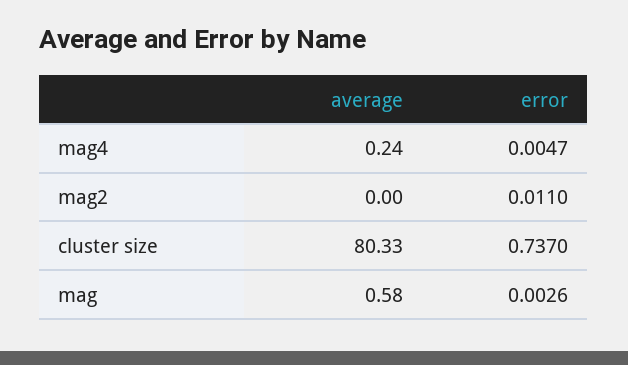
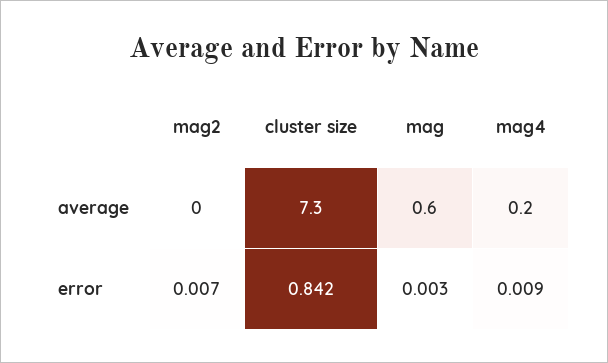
  {
    "average": {
      "mag4": 0.24,
      "mag2": 0,
-     "cluster size": 80.33,
+     "cluster size": 7.3,
      "mag": 0.58
    },
    "error": {
-     "mag4": 0.0047,
+     "mag4": 0.009,
-     "mag2": 0.011,
+     "mag2": 0.007,
-     "cluster size": 0.737,
+     "cluster size": 0.842,
      "mag": 0.0026
    }
  }

